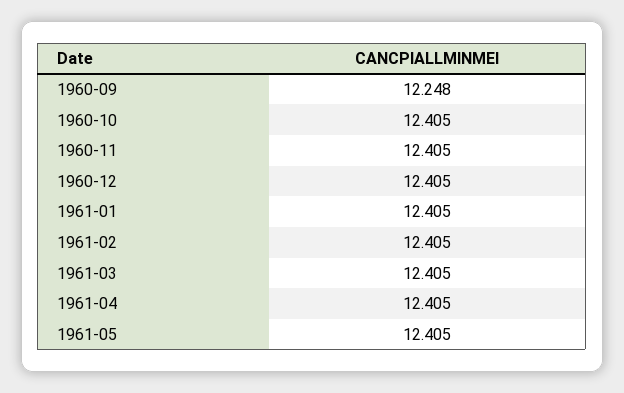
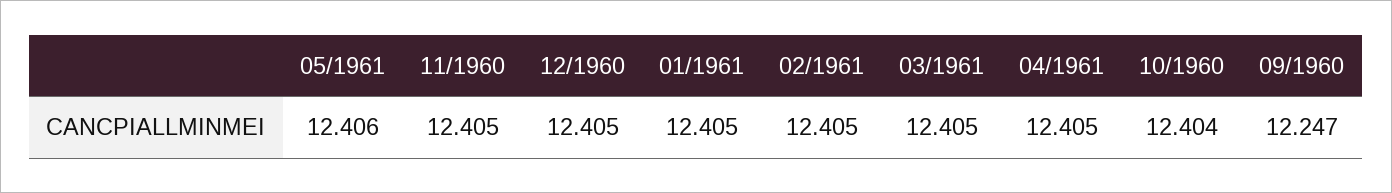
  {
-   "1960-09": 12.248,
+   "1960-09": 12.247,
-   "1960-10": 12.405,
+   "1960-10": 12.404,
    "1960-11": 12.405,
    "1960-12": 12.405,
    "1961-01": 12.405,
    "1961-02": 12.405,
    "1961-03": 12.405,
    "1961-04": 12.405,
-   "1961-05": 12.405
+   "1961-05": 12.406
  }

